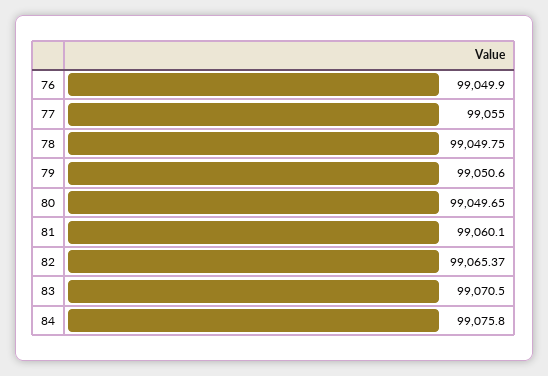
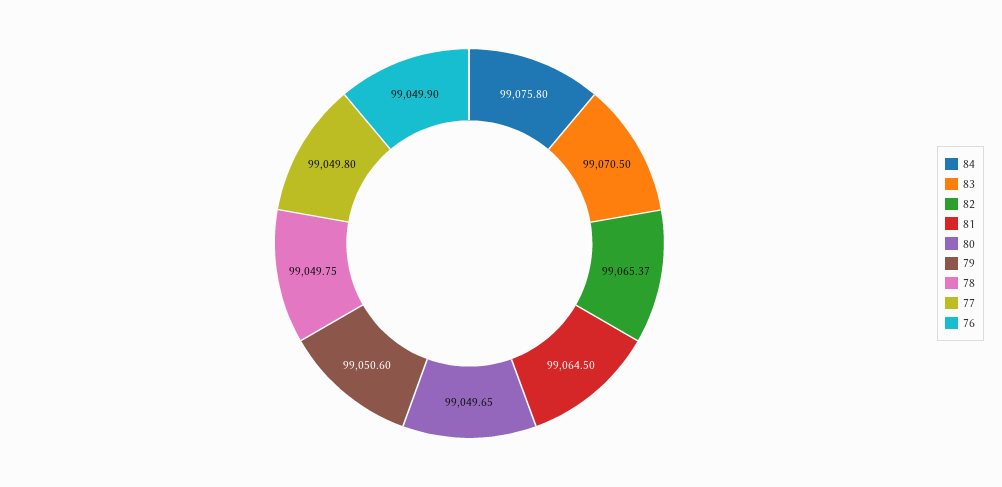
  {
    "76": 99049.9,
-   "77": 99055,
+   "77": 99049.8,
    "78": 99049.75,
    "79": 99050.6,
    "80": 99049.65,
-   "81": 99060.1,
+   "81": 99064.5,
    "82": 99065.37,
    "83": 99070.5,
    "84": 99075.8
  }

